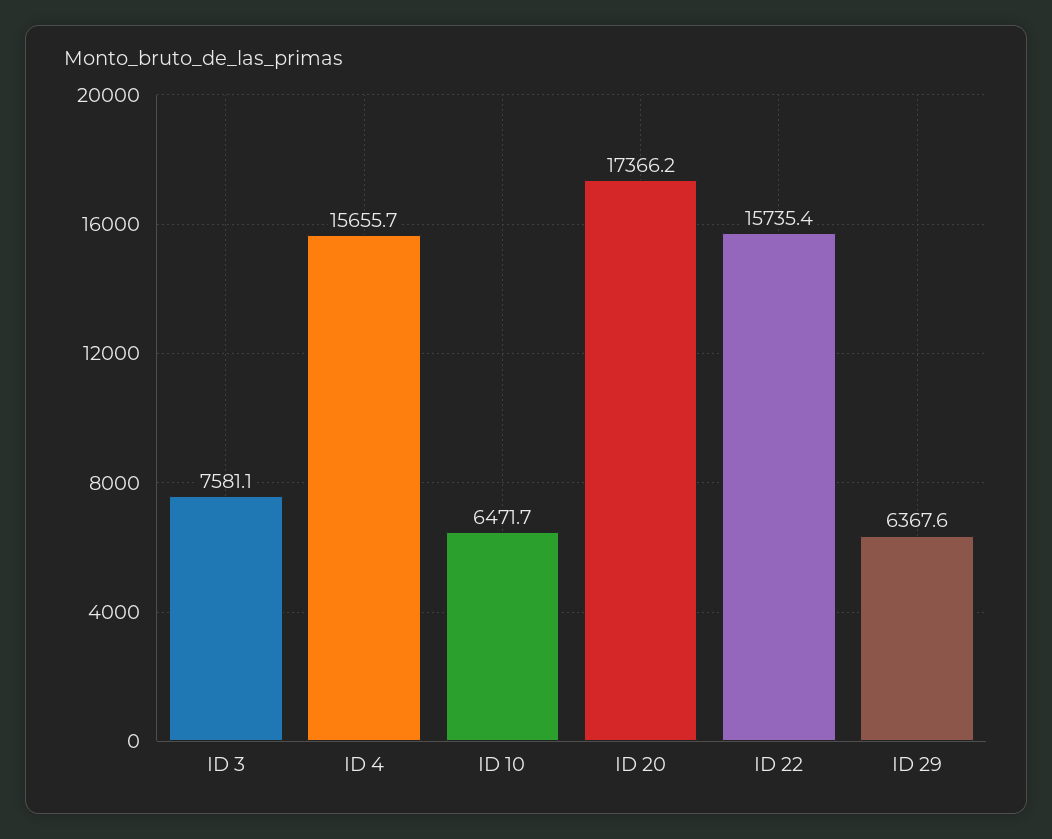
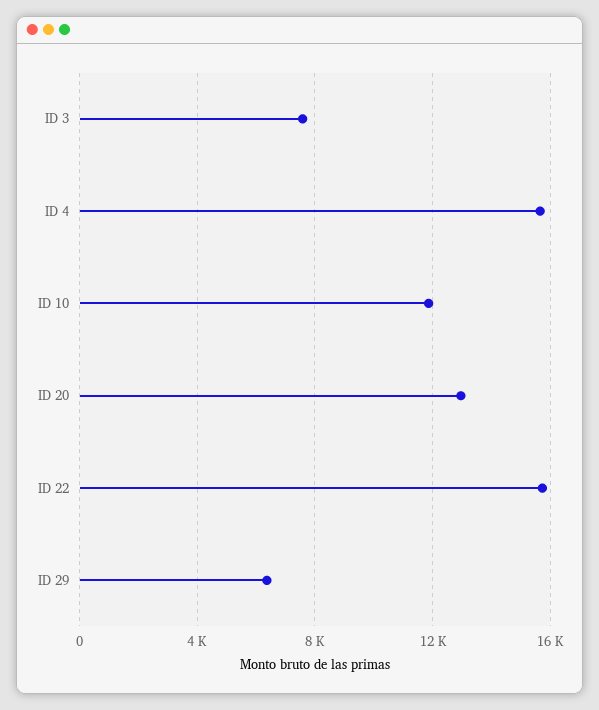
  {
    "ID 3": 7581.1,
    "ID 4": 15655.7,
-   "ID 10": 6471.7,
+   "ID 10": 12000,
-   "ID 20": 17366.2,
+   "ID 20": 13000,
    "ID 22": 15735.4,
    "ID 29": 6367.6
  }

